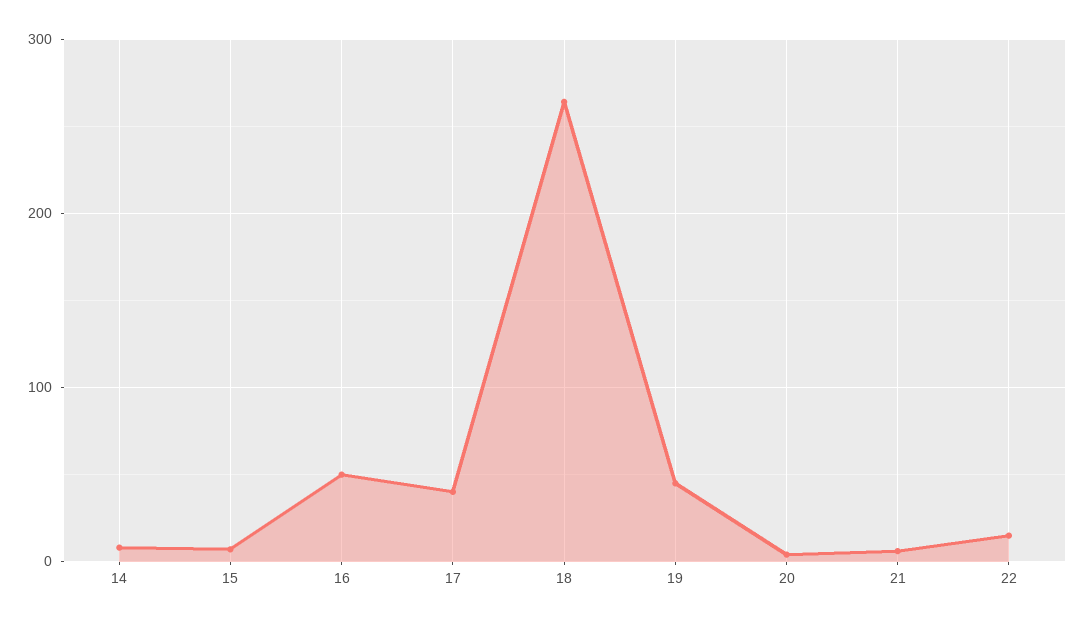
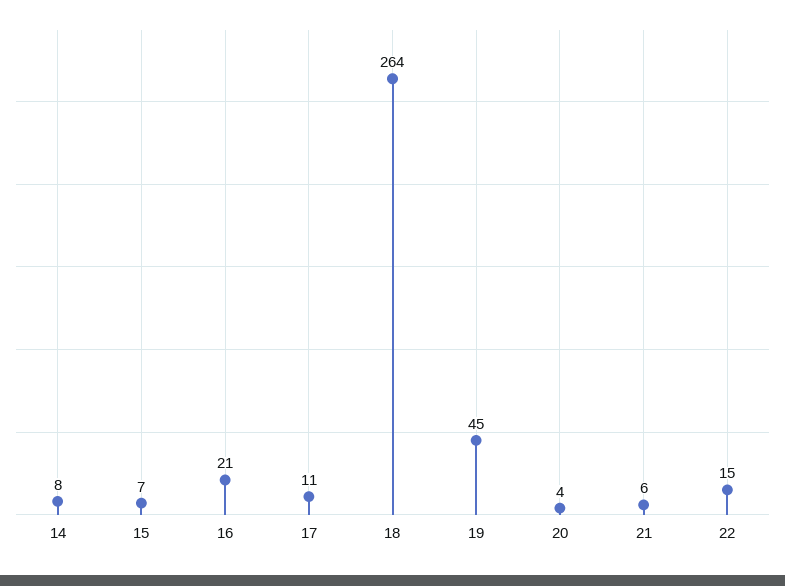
  {
    "14": 8,
    "15": 7,
-   "16": 50,
+   "16": 21,
-   "17": 40,
+   "17": 11,
    "18": 264,
    "19": 45,
    "20": 4,
    "21": 6,
    "22": 15
  }

